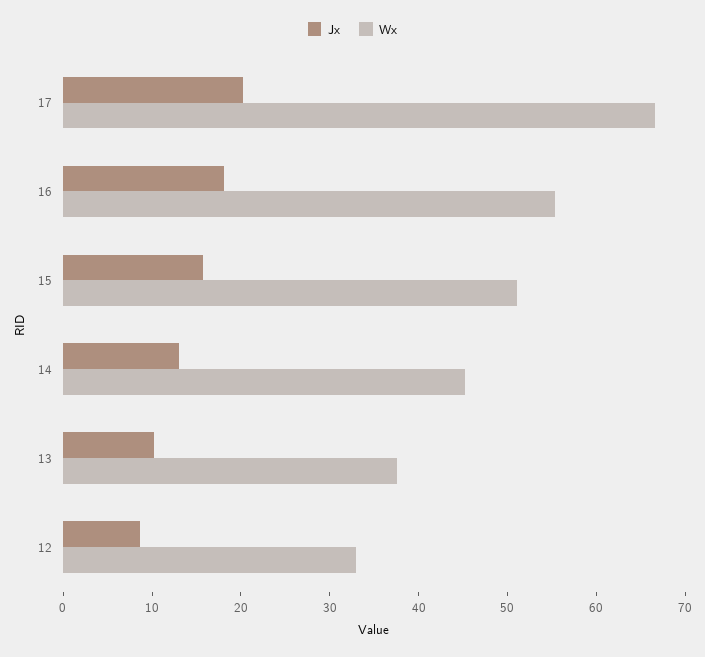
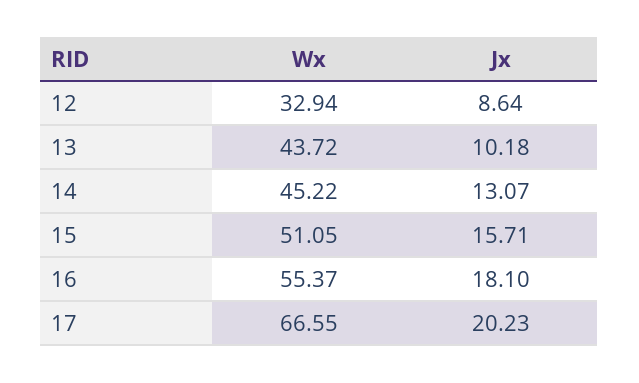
  {
    "Jx": {
      "17": 20.23,
      "16": 18.1,
      "15": 15.71,
      "14": 13.07,
      "13": 10.18,
      "12": 8.64
    },
    "Wx": {
      "17": 66.55,
      "16": 55.37,
      "15": 51.05,
      "14": 45.22,
-     "13": 38,
+     "13": 43.72,
      "12": 32.94
    }
  }

